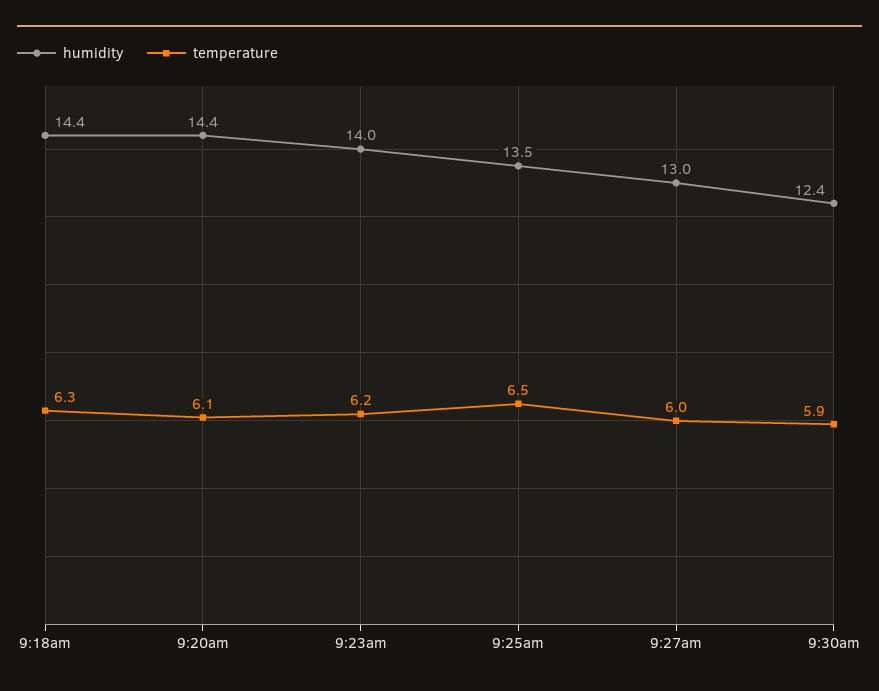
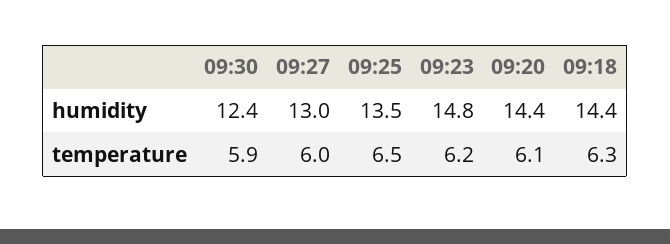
  {
    "humidity": {
      "9:18am": 14.4,
      "9:20am": 14.4,
-     "9:23am": 14,
+     "9:23am": 14.8,
      "9:25am": 13.5,
      "9:27am": 13,
      "9:30am": 12.4
    },
    "temperature": {
      "9:18am": 6.3,
      "9:20am": 6.1,
      "9:23am": 6.2,
      "9:25am": 6.5,
      "9:27am": 6,
      "9:30am": 5.9
    }
  }

